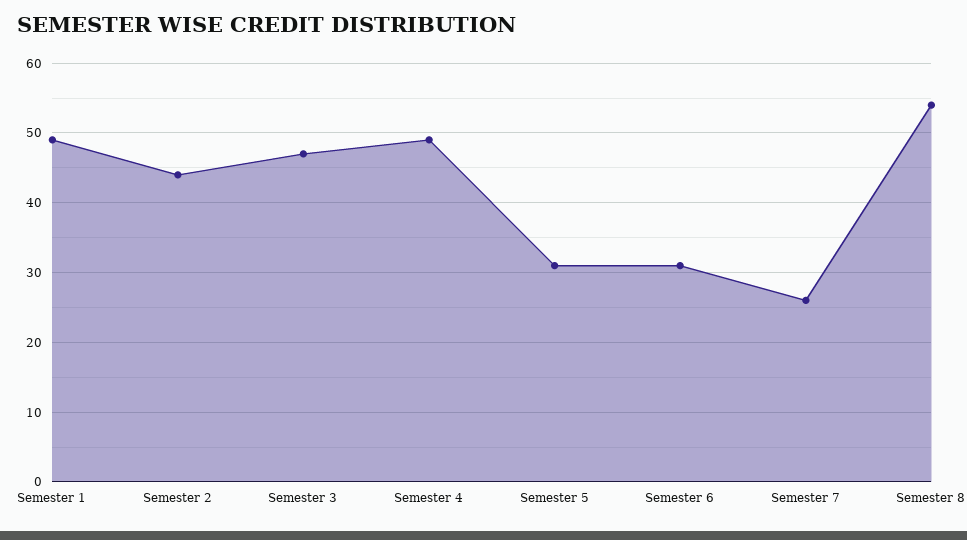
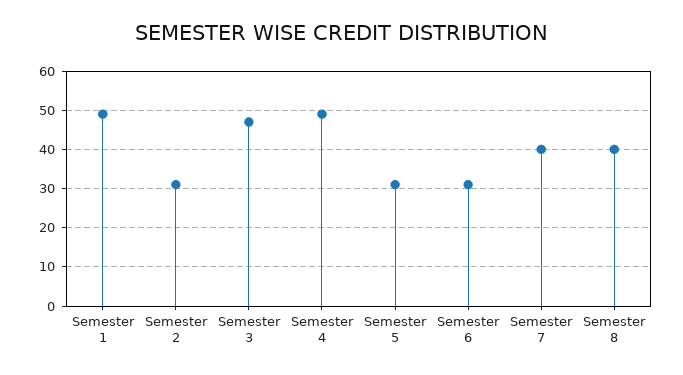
  {
    "Semester 1": 49,
-   "Semester 2": 44,
+   "Semester 2": 30,
    "Semester 3": 47,
    "Semester 4": 49,
    "Semester 5": 31,
    "Semester 6": 31,
-   "Semester 7": 26,
+   "Semester 7": 40,
-   "Semester 8": 54
+   "Semester 8": 40
  }

